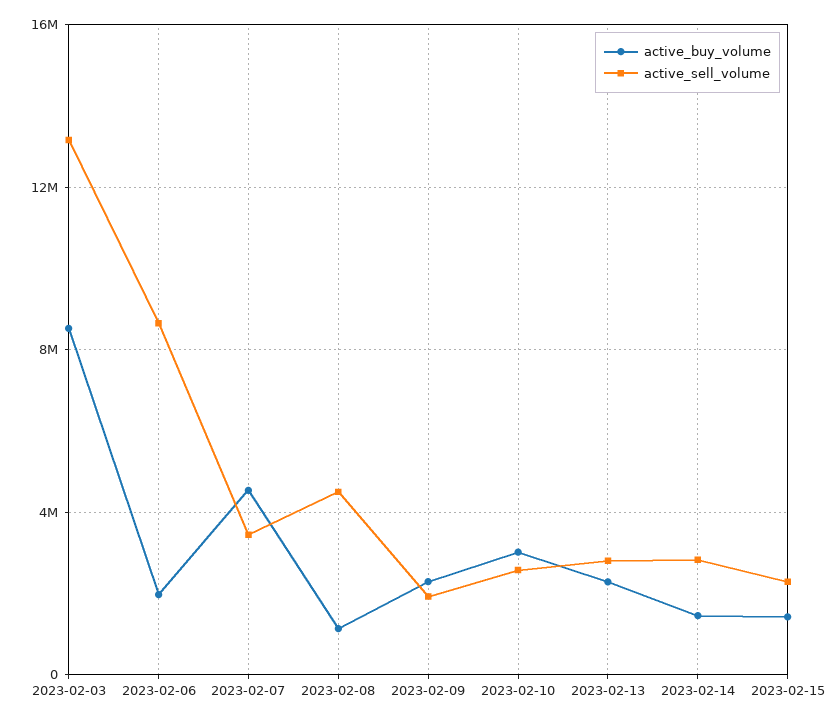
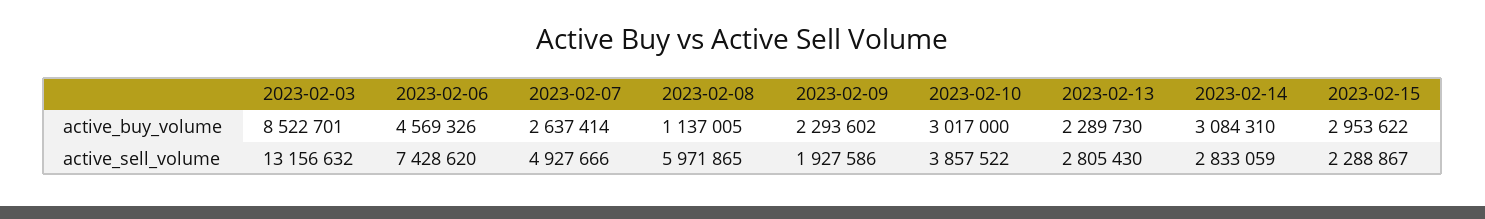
  {
    "active_buy_volume": {
      "2023-02-03": 8522701,
-     "2023-02-06": 2000000,
+     "2023-02-06": 4569326,
-     "2023-02-07": 4500000,
+     "2023-02-07": 2637414,
      "2023-02-08": 1137005,
      "2023-02-09": 2293602,
      "2023-02-10": 3017000,
      "2023-02-13": 2289730,
-     "2023-02-14": 1500000,
+     "2023-02-14": 3084310,
-     "2023-02-15": 1500000
+     "2023-02-15": 2953622
    },
    "active_sell_volume": {
      "2023-02-03": 13156632,
-     "2023-02-06": 8500000,
+     "2023-02-06": 7428620,
-     "2023-02-07": 3500000,
+     "2023-02-07": 4927666,
-     "2023-02-08": 4500000,
+     "2023-02-08": 5971865,
      "2023-02-09": 1927586,
-     "2023-02-10": 2500000,
+     "2023-02-10": 3857522,
      "2023-02-13": 2805430,
      "2023-02-14": 2833059,
      "2023-02-15": 2288867
    }
  }

